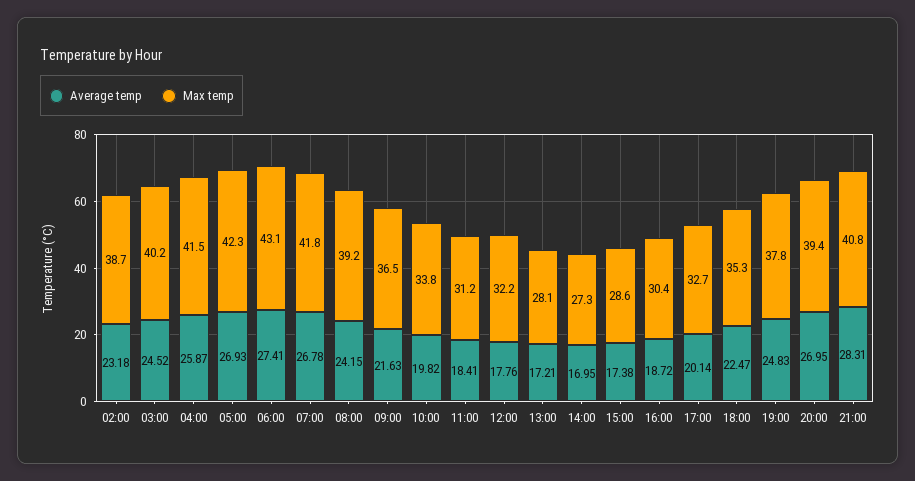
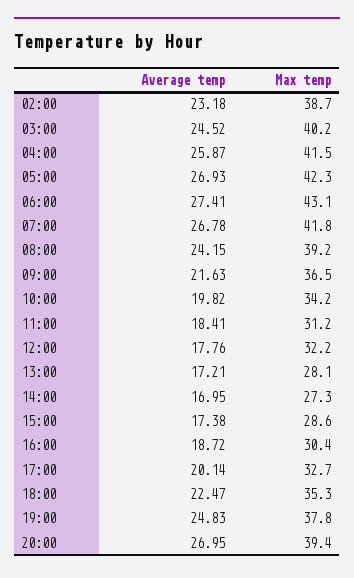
  {
    "Average temp": {
      "02:00": 23.18,
      "03:00": 24.52,
      "04:00": 25.87,
      "05:00": 26.93,
      "06:00": 27.41,
      "07:00": 26.78,
      "08:00": 24.15,
      "09:00": 21.63,
      "10:00": 19.82,
      "11:00": 18.41,
      "12:00": 17.76,
      "13:00": 17.21,
      "14:00": 16.95,
      "15:00": 17.38,
      "16:00": 18.72,
      "17:00": 20.14,
      "18:00": 22.47,
      "19:00": 24.83,
-     "20:00": 26.95,
+     "20:00": 26.95
-     "21:00": 28.31
    },
    "Max temp": {
      "02:00": 38.7,
      "03:00": 40.2,
      "04:00": 41.5,
      "05:00": 42.3,
      "06:00": 43.1,
      "07:00": 41.8,
      "08:00": 39.2,
      "09:00": 36.5,
-     "10:00": 33.8,
+     "10:00": 34.2,
      "11:00": 31.2,
      "12:00": 32.2,
      "13:00": 28.1,
      "14:00": 27.3,
      "15:00": 28.6,
      "16:00": 30.4,
      "17:00": 32.7,
      "18:00": 35.3,
      "19:00": 37.8,
-     "20:00": 39.4,
+     "20:00": 39.4
-     "21:00": 40.8
    }
  }

